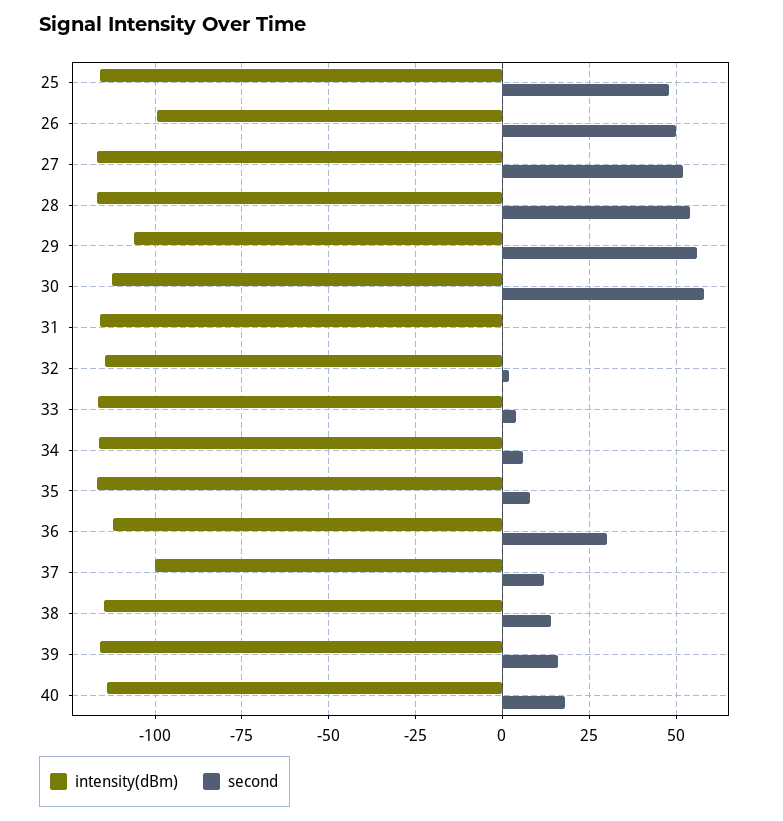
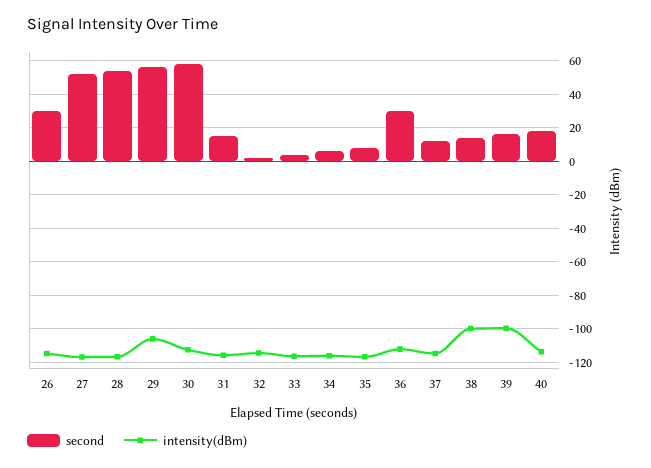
  {
    "intensity(dBm)": {
-     "25": -115,
-     "26": -100,
+     "26": -115,
      "27": -117.5,
      "28": -117.5,
      "29": -105,
      "30": -112.5,
      "31": -115,
      "32": -115,
      "33": -117.5,
      "34": -115,
      "35": -117.5,
      "36": -112.5,
-     "37": -100,
+     "37": -115,
-     "38": -115,
+     "38": -100,
-     "39": -115,
+     "39": -100,
      "40": -112.5
    },
    "second": {
-     "25": 47.5,
-     "26": 50,
+     "26": 30,
      "27": 52.5,
      "28": 55,
      "29": 55,
      "30": 57.5,
-     "31": 0,
+     "31": 15,
      "32": 2.5,
      "33": 5,
      "34": 5,
      "35": 7.5,
      "36": 30,
      "37": 12.5,
      "38": 15,
      "39": 15,
      "40": 17.5
    }
  }

